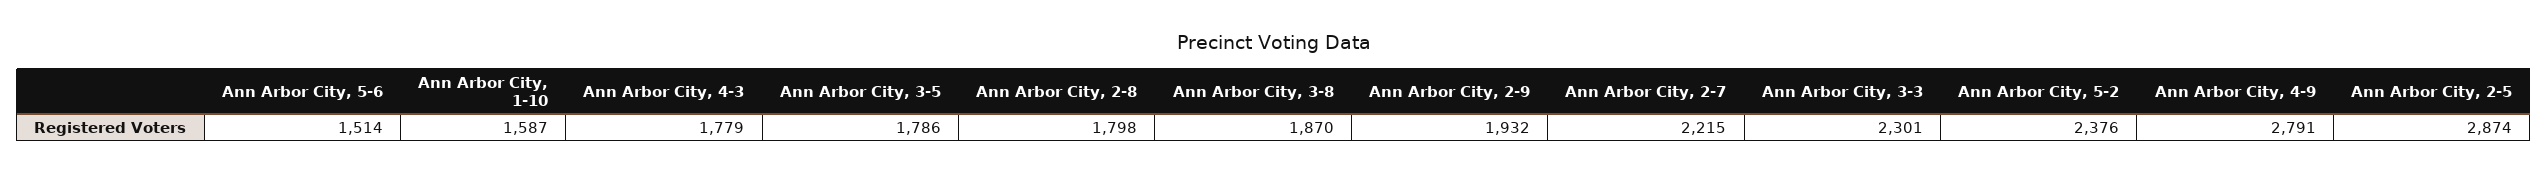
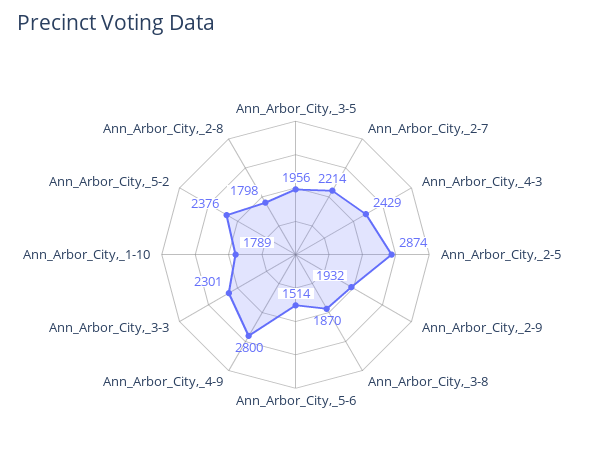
  {
    "Ann Arbor City, 5-6": 1514,
-   "Ann Arbor City, 1-10": 1587,
+   "Ann Arbor City, 1-10": 1789,
-   "Ann Arbor City, 4-3": 1779,
+   "Ann Arbor City, 4-3": 2429,
-   "Ann Arbor City, 3-5": 1786,
+   "Ann Arbor City, 3-5": 1956,
    "Ann Arbor City, 2-8": 1798,
    "Ann Arbor City, 3-8": 1870,
    "Ann Arbor City, 2-9": 1932,
-   "Ann Arbor City, 2-7": 2215,
+   "Ann Arbor City, 2-7": 2214,
    "Ann Arbor City, 3-3": 2301,
    "Ann Arbor City, 5-2": 2376,
-   "Ann Arbor City, 4-9": 2791,
+   "Ann Arbor City, 4-9": 2800,
    "Ann Arbor City, 2-5": 2874
  }

